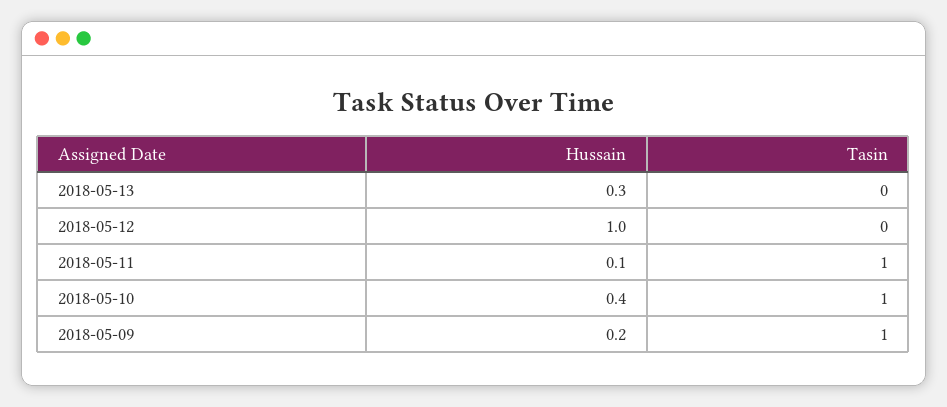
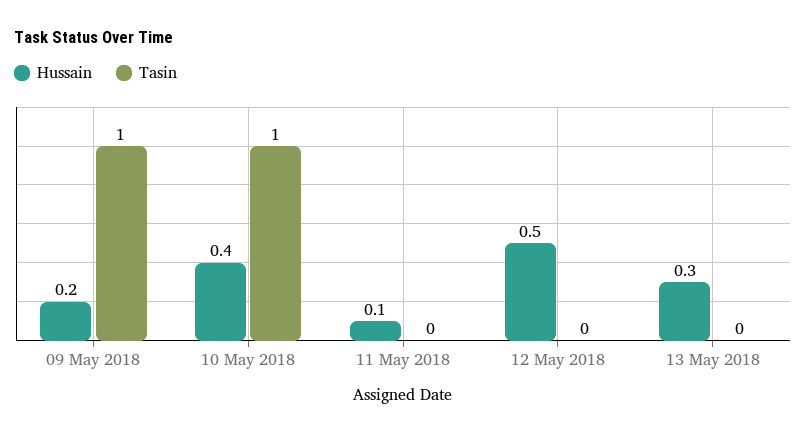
  {
    "Hussain": {
      "2018-05-13": 0.3,
-     "2018-05-12": 1,
+     "2018-05-12": 0.5,
      "2018-05-11": 0.1,
      "2018-05-10": 0.4,
      "2018-05-09": 0.2
    },
    "Tasin": {
      "2018-05-13": 0,
      "2018-05-12": 0,
-     "2018-05-11": 1,
+     "2018-05-11": 0,
      "2018-05-10": 1,
      "2018-05-09": 1
    }
  }

